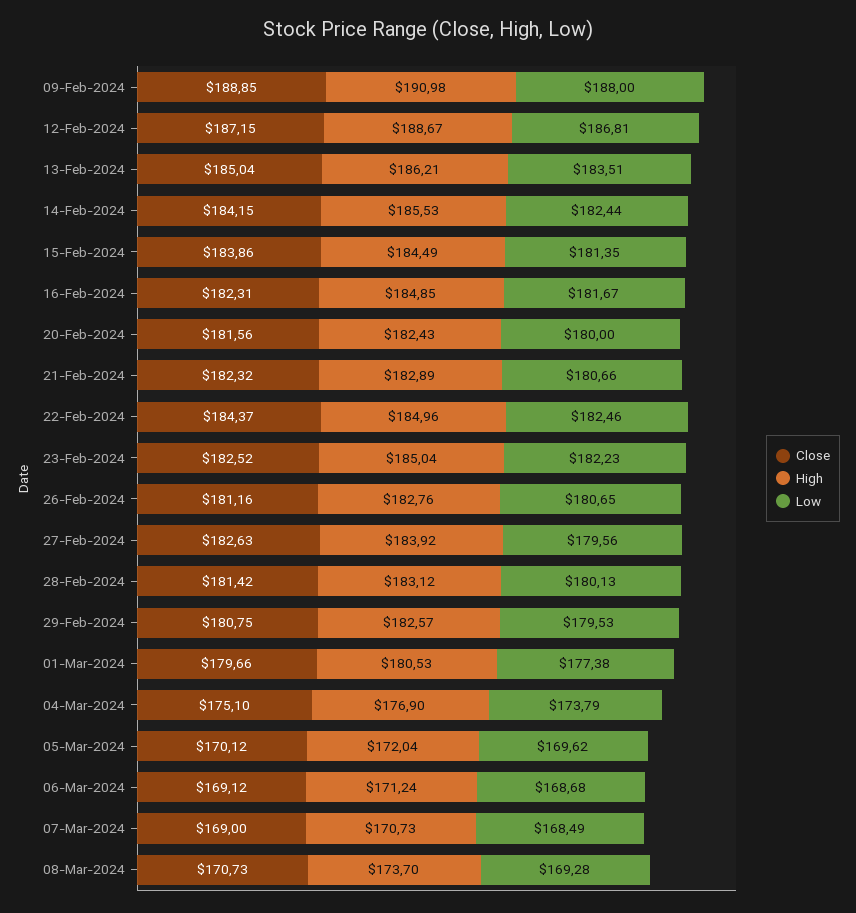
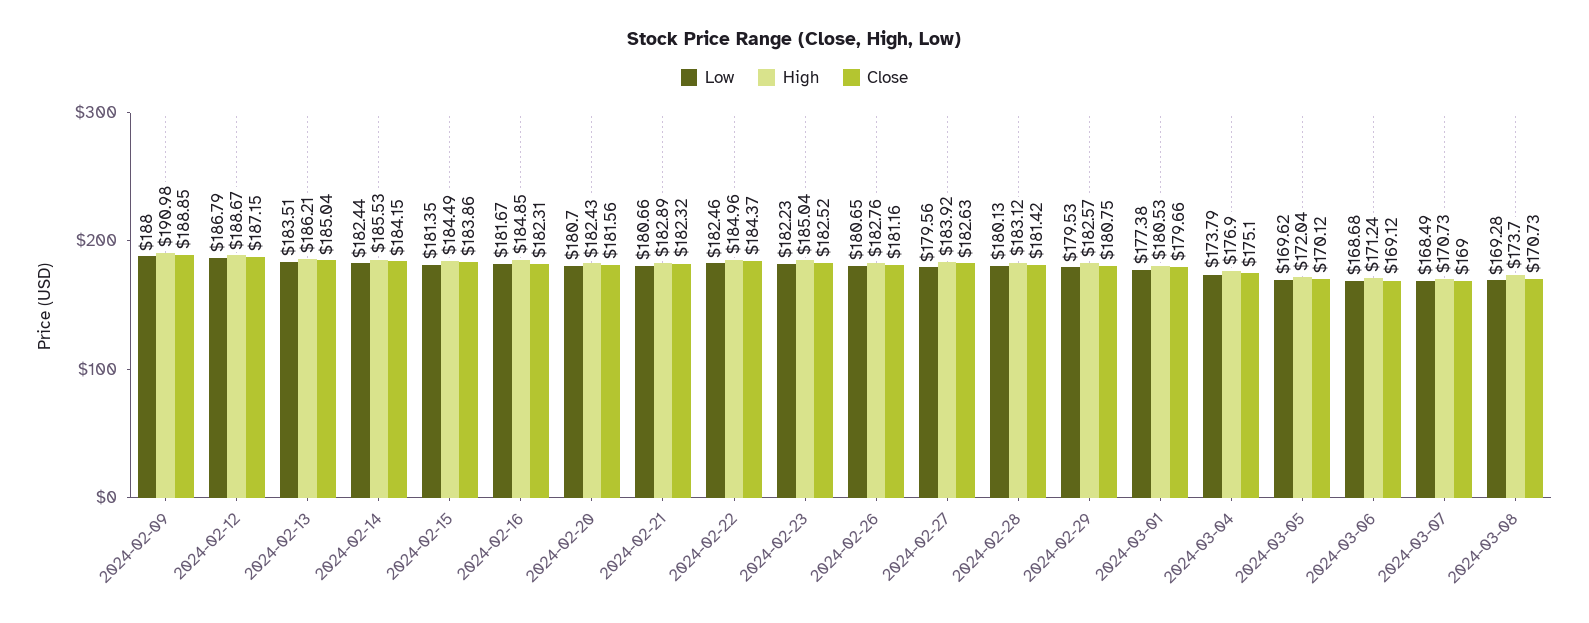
  {
    "Close": {
      "09-Feb-2024": 188.85,
      "12-Feb-2024": 187.15,
      "13-Feb-2024": 185.04,
      "14-Feb-2024": 184.15,
      "15-Feb-2024": 183.86,
      "16-Feb-2024": 182.31,
      "20-Feb-2024": 181.56,
      "21-Feb-2024": 182.32,
      "22-Feb-2024": 184.37,
      "23-Feb-2024": 182.52,
      "26-Feb-2024": 181.16,
      "27-Feb-2024": 182.63,
      "28-Feb-2024": 181.42,
      "29-Feb-2024": 180.75,
      "01-Mar-2024": 179.66,
      "04-Mar-2024": 175.1,
      "05-Mar-2024": 170.12,
      "06-Mar-2024": 169.12,
      "07-Mar-2024": 169,
      "08-Mar-2024": 170.73
    },
    "High": {
      "09-Feb-2024": 190.98,
      "12-Feb-2024": 188.67,
      "13-Feb-2024": 186.21,
      "14-Feb-2024": 185.53,
      "15-Feb-2024": 184.49,
      "16-Feb-2024": 184.85,
      "20-Feb-2024": 182.43,
      "21-Feb-2024": 182.89,
      "22-Feb-2024": 184.96,
      "23-Feb-2024": 185.04,
      "26-Feb-2024": 182.76,
      "27-Feb-2024": 183.92,
      "28-Feb-2024": 183.12,
      "29-Feb-2024": 182.57,
      "01-Mar-2024": 180.53,
      "04-Mar-2024": 176.9,
      "05-Mar-2024": 172.04,
      "06-Mar-2024": 171.24,
      "07-Mar-2024": 170.73,
      "08-Mar-2024": 173.7
    },
    "Low": {
      "09-Feb-2024": 188,
-     "12-Feb-2024": 186.81,
+     "12-Feb-2024": 186.79,
      "13-Feb-2024": 183.51,
      "14-Feb-2024": 182.44,
      "15-Feb-2024": 181.35,
      "16-Feb-2024": 181.67,
-     "20-Feb-2024": 180,
+     "20-Feb-2024": 180.7,
      "21-Feb-2024": 180.66,
      "22-Feb-2024": 182.46,
      "23-Feb-2024": 182.23,
      "26-Feb-2024": 180.65,
      "27-Feb-2024": 179.56,
      "28-Feb-2024": 180.13,
      "29-Feb-2024": 179.53,
      "01-Mar-2024": 177.38,
      "04-Mar-2024": 173.79,
      "05-Mar-2024": 169.62,
      "06-Mar-2024": 168.68,
      "07-Mar-2024": 168.49,
      "08-Mar-2024": 169.28
    }
  }

